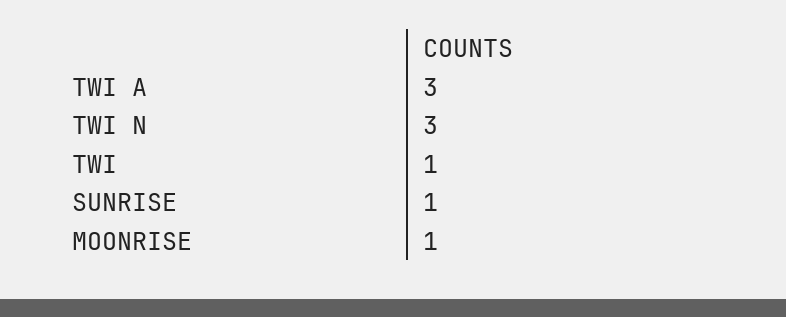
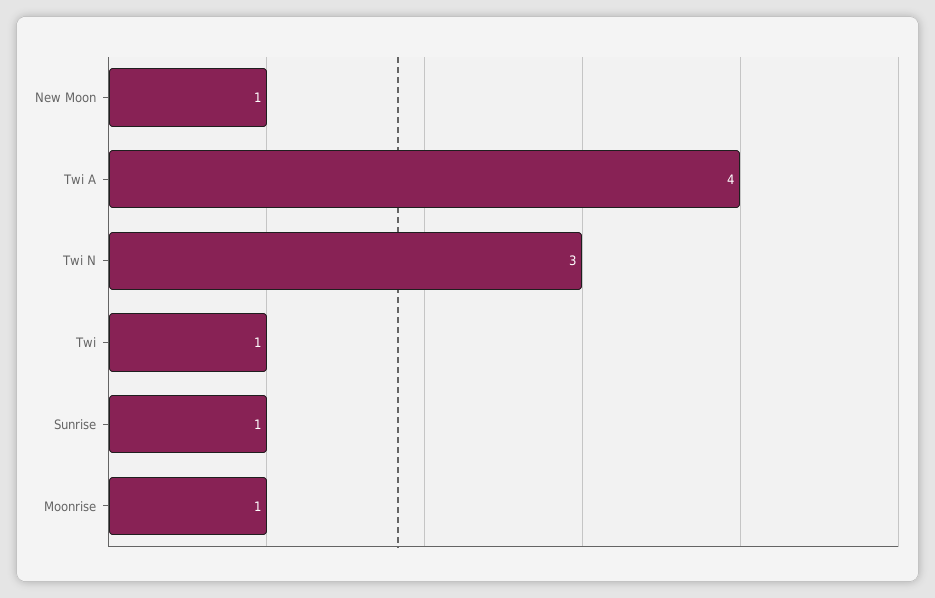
  {
-   "TWI A": 3,
+   "TWI A": 4,
    "TWI N": 3,
    "TWI": 1,
    "SUNRISE": 1,
-   "MOONRISE": 1
+   "MOONRISE": 1,
+   "New Moon": 1
  }

